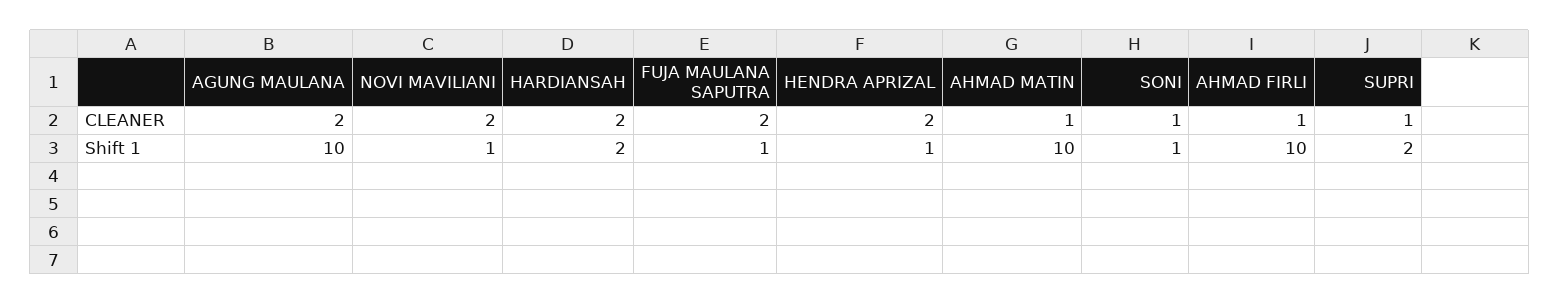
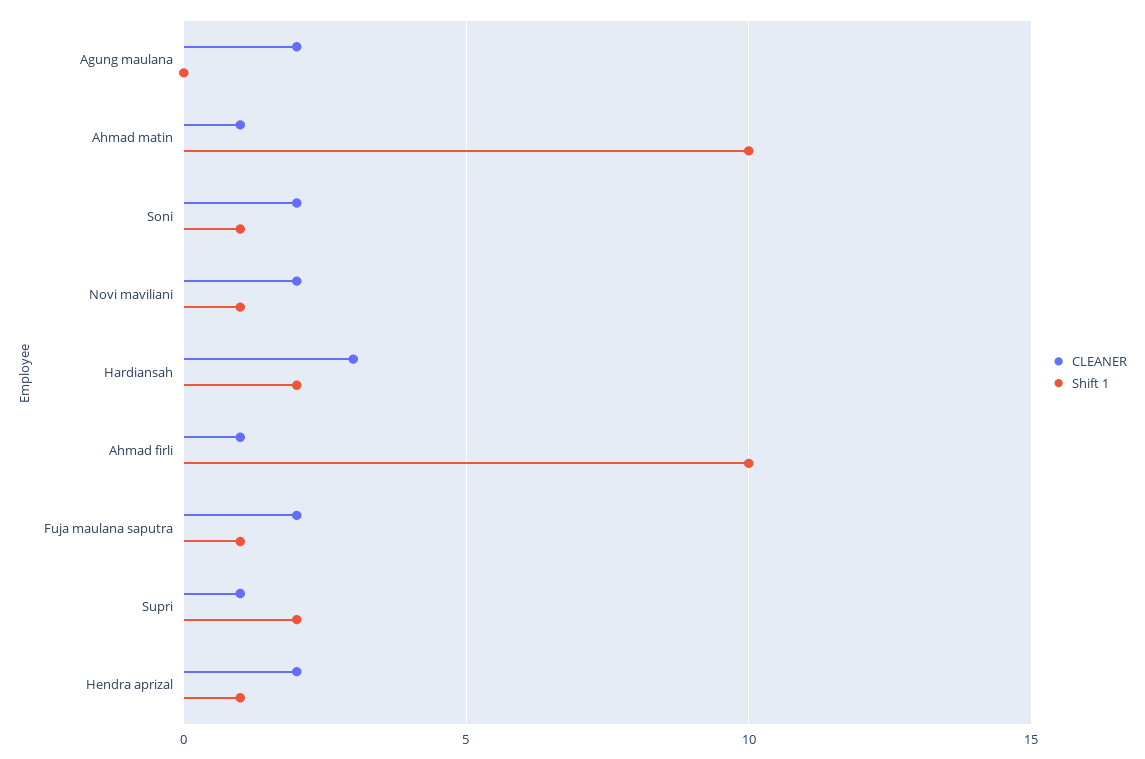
  {
    "CLEANER": {
      "AGUNG MAULANA": 2,
      "NOVI MAVILIANI": 2,
-     "HARDIANSAH": 2,
+     "HARDIANSAH": 3,
      "FUJA MAULANA SAPUTRA": 2,
      "HENDRA APRIZAL": 2,
      "AHMAD MATIN": 1,
-     "SONI": 1,
+     "SONI": 2,
      "AHMAD FIRLI": 1,
      "SUPRI": 1
    },
    "Shift 1": {
-     "AGUNG MAULANA": 10,
+     "AGUNG MAULANA": 0,
      "NOVI MAVILIANI": 1,
      "HARDIANSAH": 2,
      "FUJA MAULANA SAPUTRA": 1,
      "HENDRA APRIZAL": 1,
      "AHMAD MATIN": 10,
      "SONI": 1,
      "AHMAD FIRLI": 10,
      "SUPRI": 2
    }
  }

